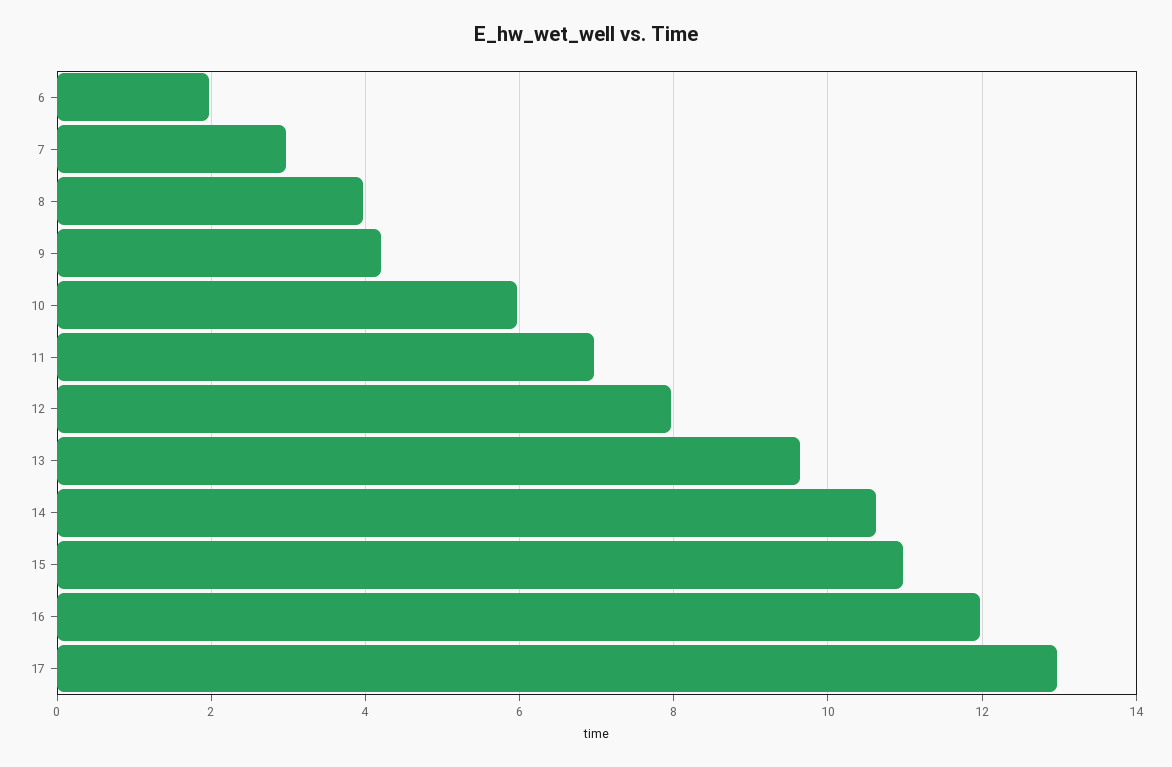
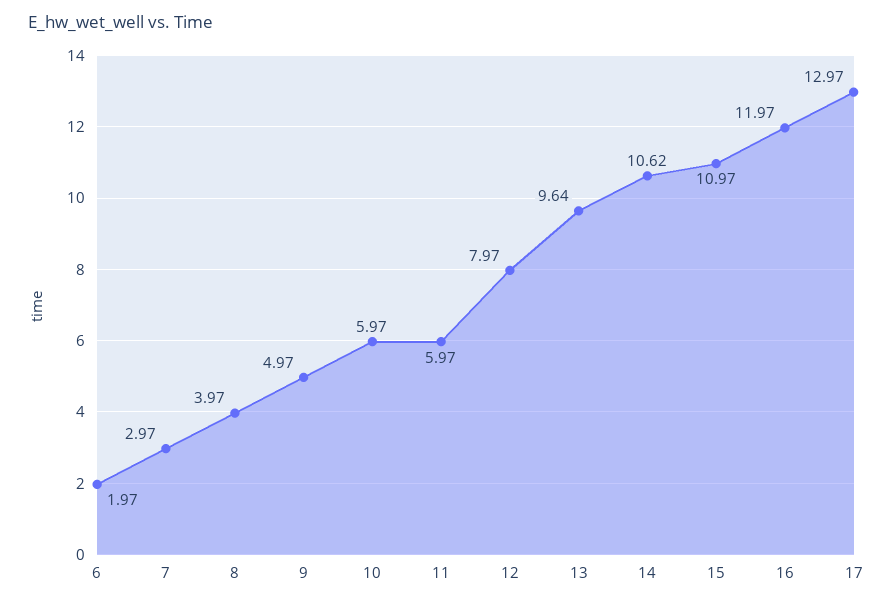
  {
    "6": 1.97,
    "7": 2.97,
    "8": 3.97,
-   "9": 4.2,
+   "9": 4.97,
    "10": 5.97,
-   "11": 7,
+   "11": 5.97,
    "12": 7.97,
    "13": 9.64,
    "14": 10.62,
    "15": 10.97,
    "16": 11.97,
    "17": 12.97
  }

